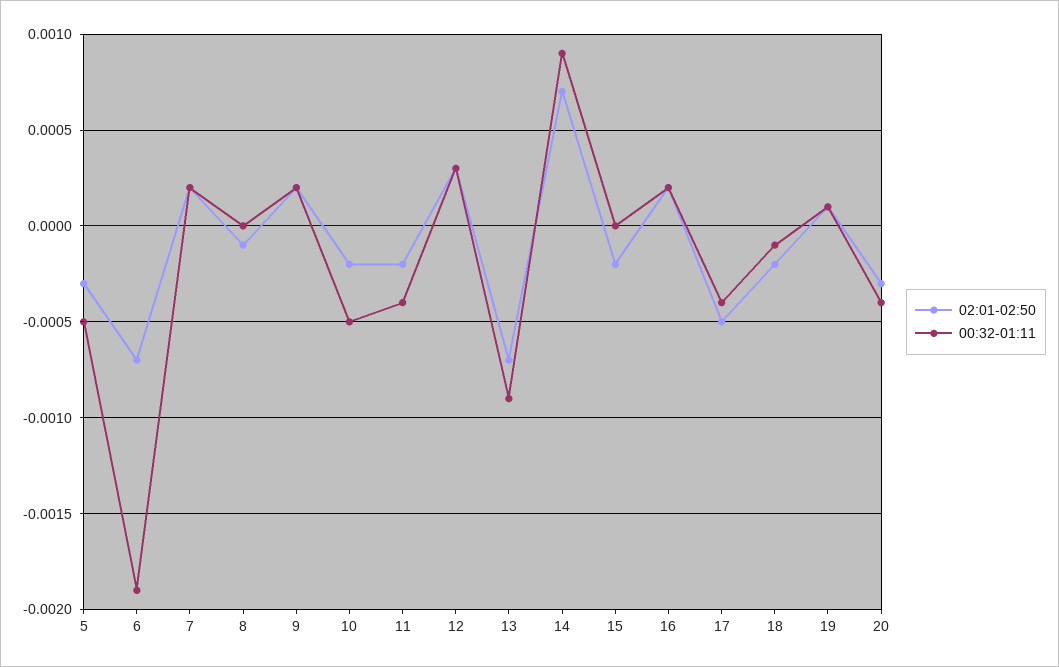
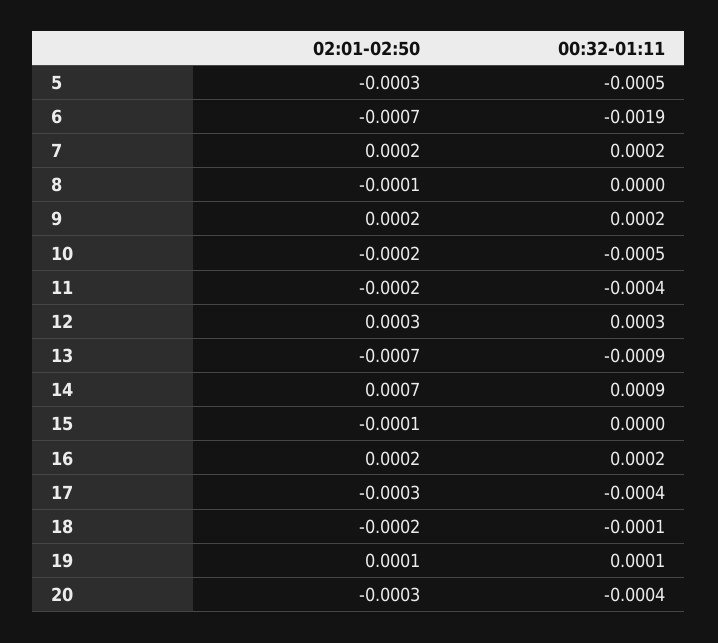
  {
    "02:01-02:50": {
      "5": -0.0003,
      "6": -0.0007,
      "7": 0.0002,
      "8": -0.0001,
      "9": 0.0002,
      "10": -0.0002,
      "11": -0.0002,
      "12": 0.0003,
      "13": -0.0007,
      "14": 0.0007,
-     "15": -0.0002,
+     "15": -0.0001,
      "16": 0.0002,
-     "17": -0.0005,
+     "17": -0.0003,
      "18": -0.0002,
      "19": 0.0001,
      "20": -0.0003
    },
    "00:32-01:11": {
      "5": -0.0005,
      "6": -0.0019,
      "7": 0.0002,
      "8": 0,
      "9": 0.0002,
      "10": -0.0005,
      "11": -0.0004,
      "12": 0.0003,
      "13": -0.0009,
      "14": 0.0009,
      "15": 0,
      "16": 0.0002,
      "17": -0.0004,
      "18": -0.0001,
      "19": 0.0001,
      "20": -0.0004
    }
  }

